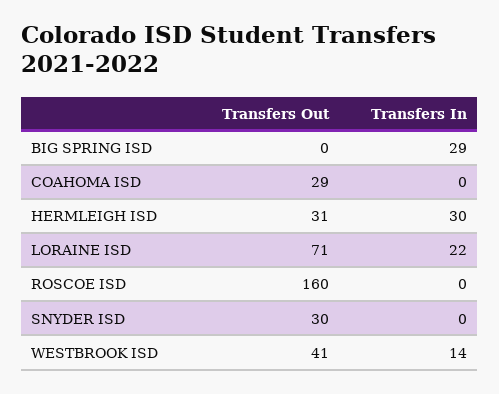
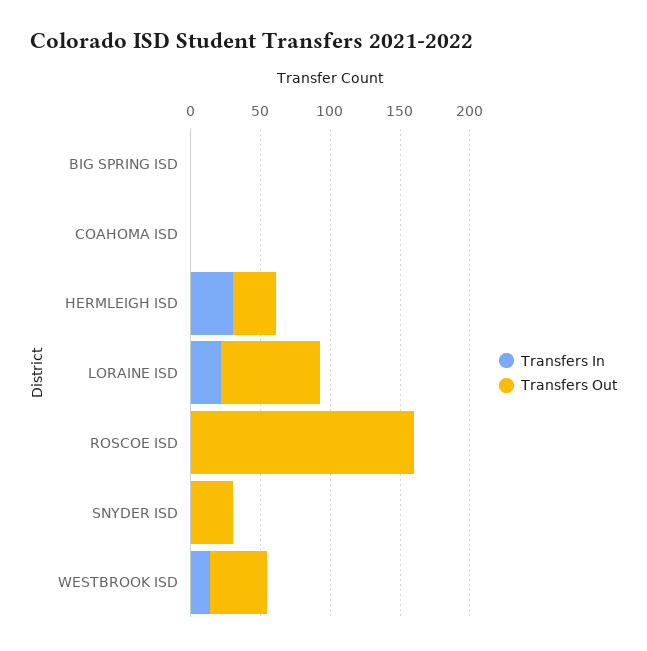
  {
    "Transfers Out": {
      "BIG SPRING ISD": 0,
-     "COAHOMA ISD": 29,
+     "COAHOMA ISD": 0,
      "HERMLEIGH ISD": 31,
      "LORAINE ISD": 71,
      "ROSCOE ISD": 160,
      "SNYDER ISD": 30,
      "WESTBROOK ISD": 41
    },
    "Transfers In": {
-     "BIG SPRING ISD": 29,
+     "BIG SPRING ISD": 0,
      "COAHOMA ISD": 0,
      "HERMLEIGH ISD": 30,
      "LORAINE ISD": 22,
      "ROSCOE ISD": 0,
      "SNYDER ISD": 0,
      "WESTBROOK ISD": 14
    }
  }

